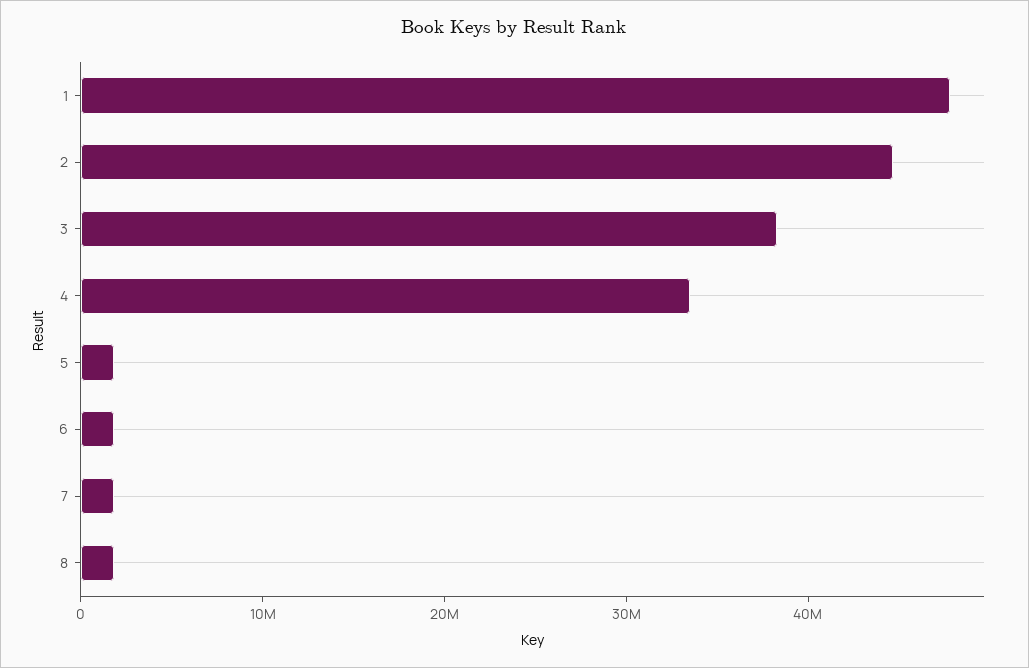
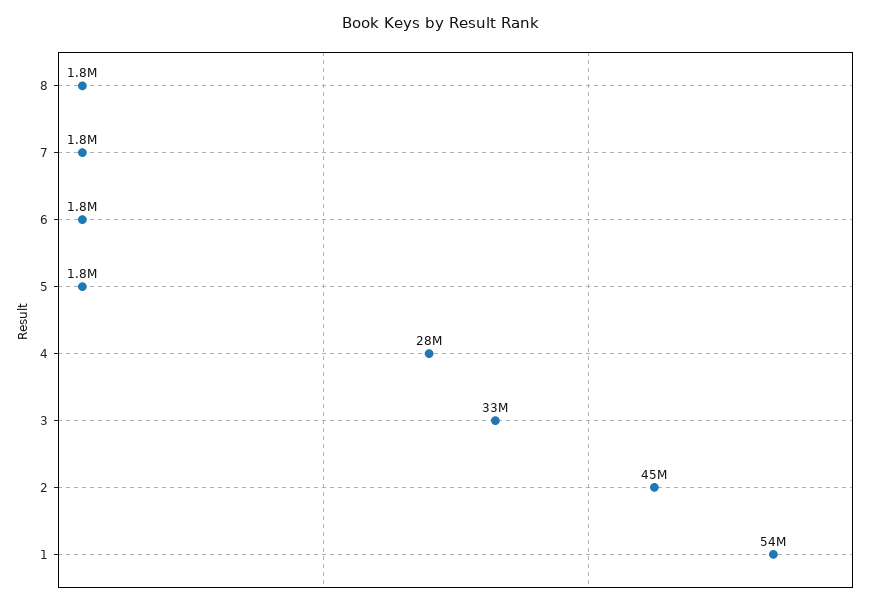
  {
-   "1": 48000000,
+   "1": 54000000,
    "2": 45000000,
-   "3": 38000000,
+   "3": 33000000,
-   "4": 34000000,
+   "4": 28000000,
    "5": 1800000,
    "6": 1800000,
    "7": 1800000,
    "8": 1800000
  }

